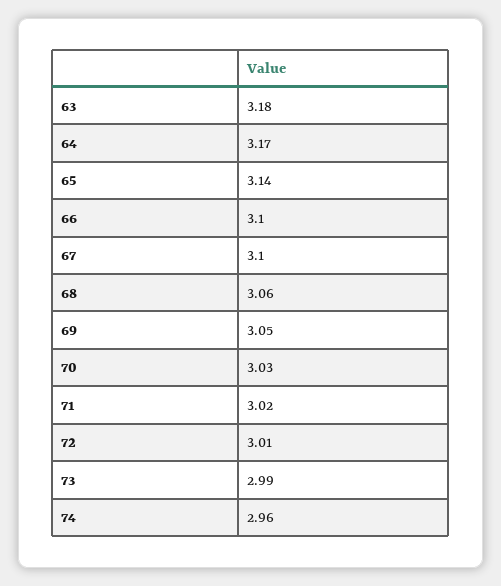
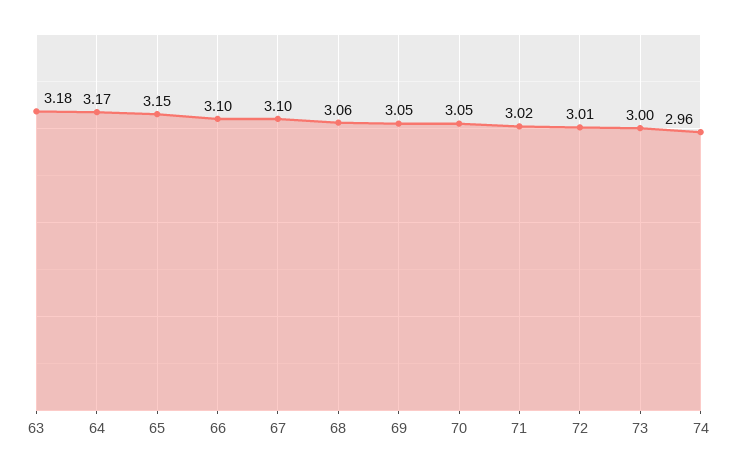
  {
    "63": 3.18,
    "64": 3.17,
-   "65": 3.14,
+   "65": 3.15,
    "66": 3.1,
    "67": 3.1,
    "68": 3.06,
    "69": 3.05,
-   "70": 3.03,
+   "70": 3.05,
    "71": 3.02,
    "72": 3.01,
-   "73": 2.99,
+   "73": 3,
    "74": 2.96
  }

